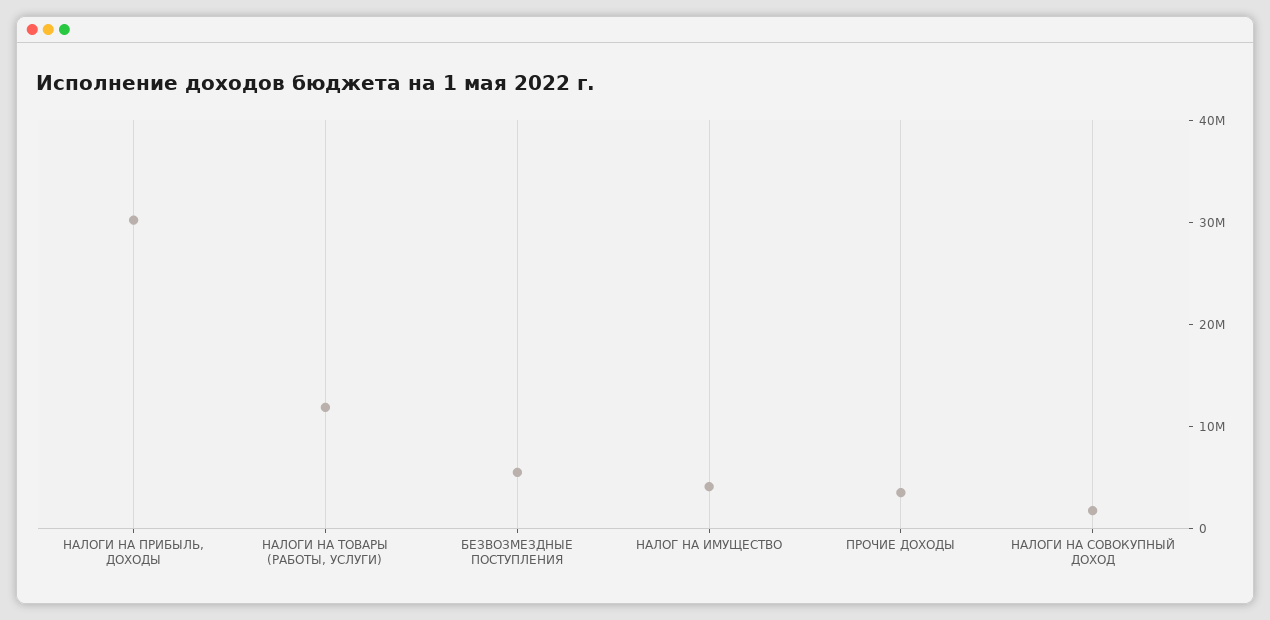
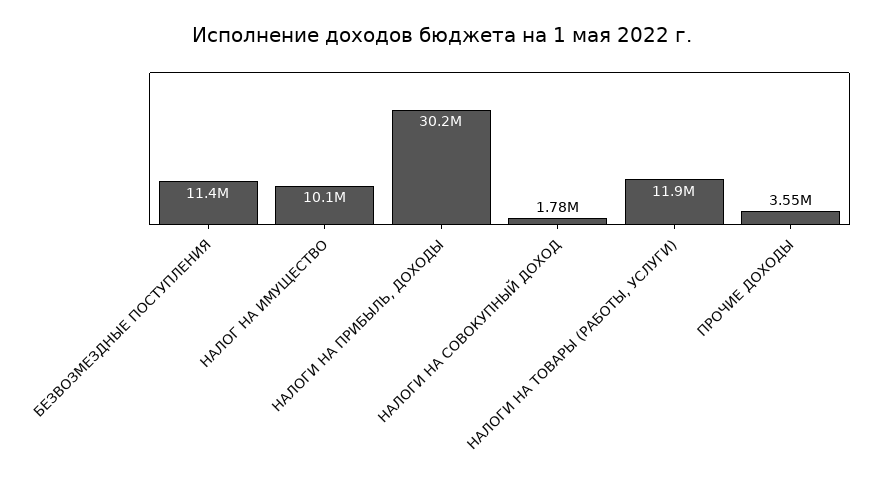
  {
    "НАЛОГИ НА ПРИБЫЛЬ, ДОХОДЫ": 30200000,
    "НАЛОГИ НА ТОВАРЫ (РАБОТЫ, УСЛУГИ)": 11900000,
-   "БЕЗВОЗМЕЗДНЫЕ ПОСТУПЛЕНИЯ": 6000000,
+   "БЕЗВОЗМЕЗДНЫЕ ПОСТУПЛЕНИЯ": 11400000,
-   "НАЛОГ НА ИМУЩЕСТВО": 4000000,
+   "НАЛОГ НА ИМУЩЕСТВО": 10100000,
    "ПРОЧИЕ ДОХОДЫ": 3550000,
    "НАЛОГИ НА СОВОКУПНЫЙ ДОХОД": 1780000
  }

